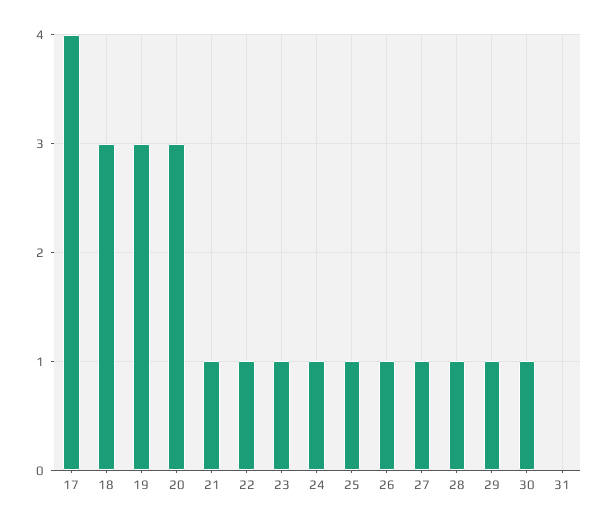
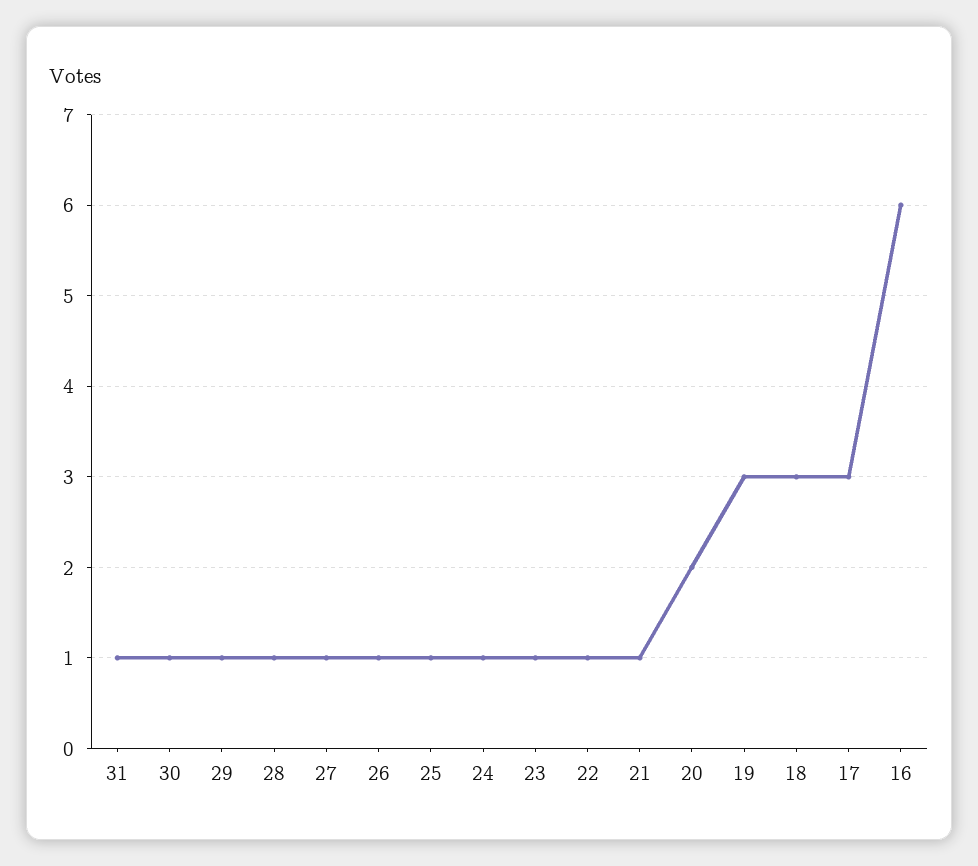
  {
-   "17": 4,
+   "17": 3,
    "18": 3,
    "19": 3,
-   "20": 3,
+   "20": 2,
    "21": 1,
    "22": 1,
    "23": 1,
    "24": 1,
    "25": 1,
    "26": 1,
    "27": 1,
    "28": 1,
    "29": 1,
    "30": 1,
-   "31": 0
+   "31": 1,
+   "16": 6
  }

